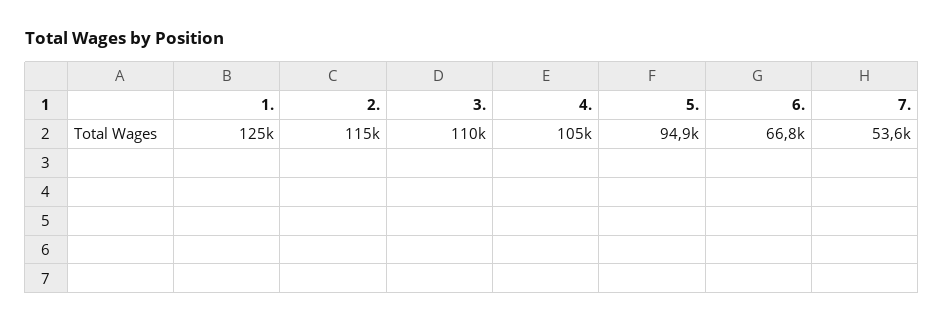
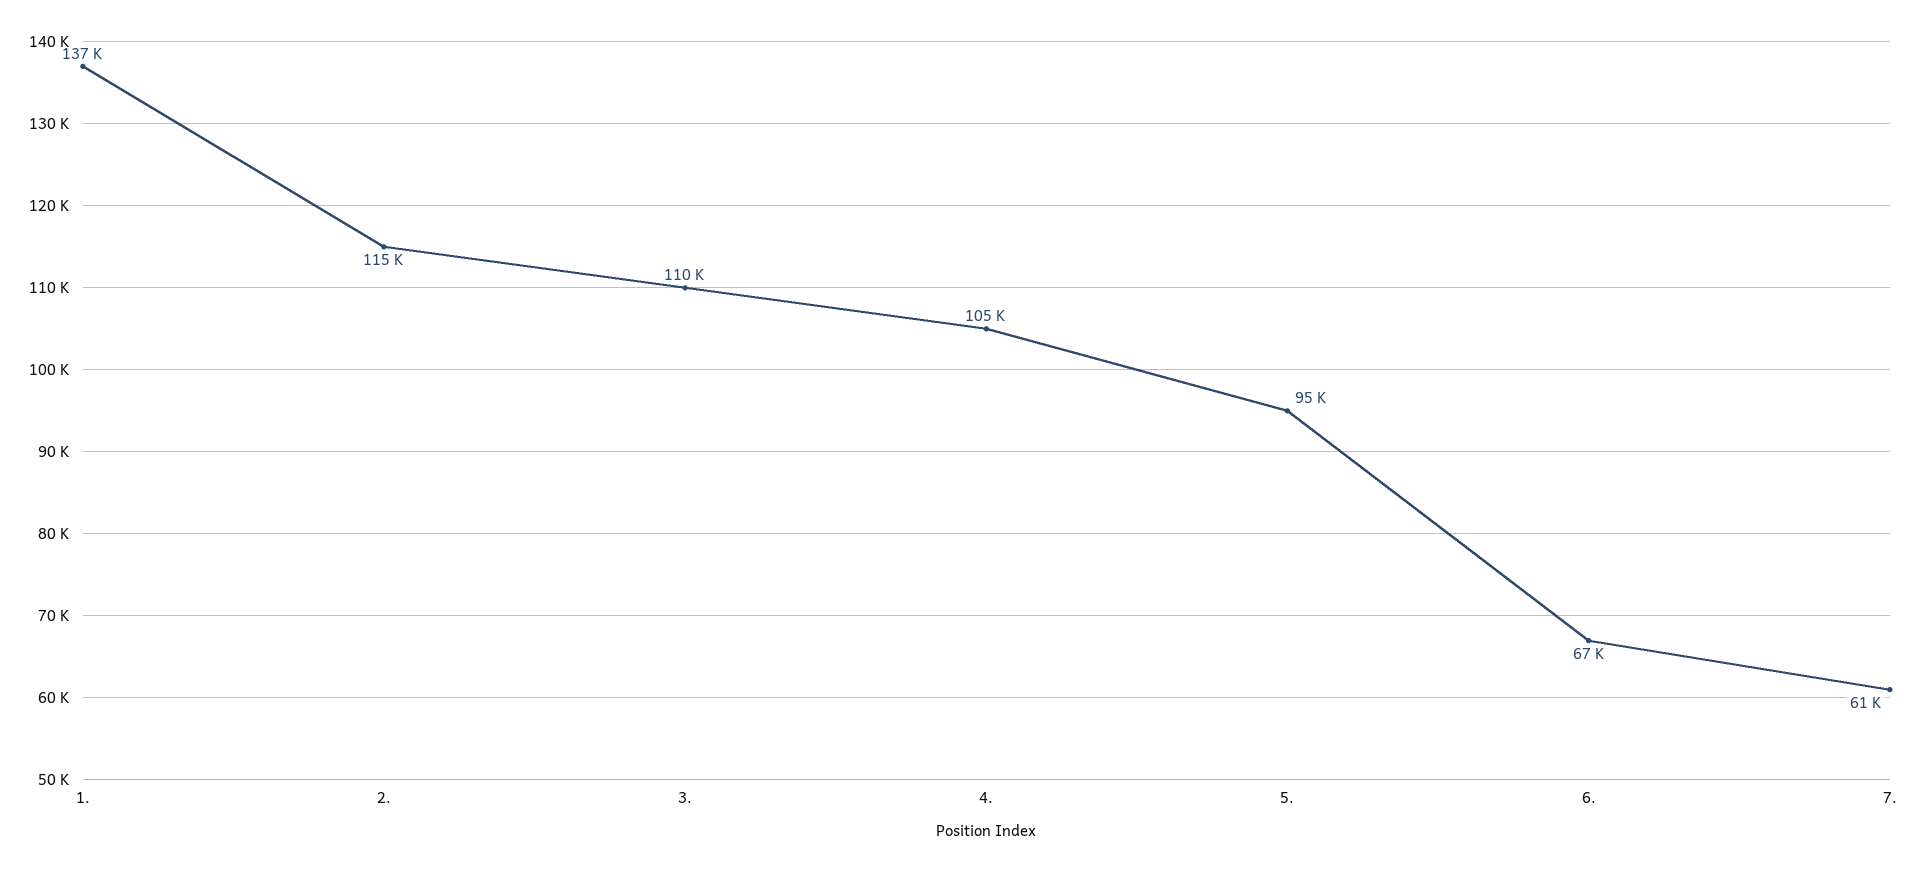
  {
-   "1.": 125000,
+   "1.": 137000,
    "2.": 115000,
    "3.": 110000,
    "4.": 105000,
    "5.": 94900,
    "6.": 66800,
-   "7.": 53600
+   "7.": 61000
  }

